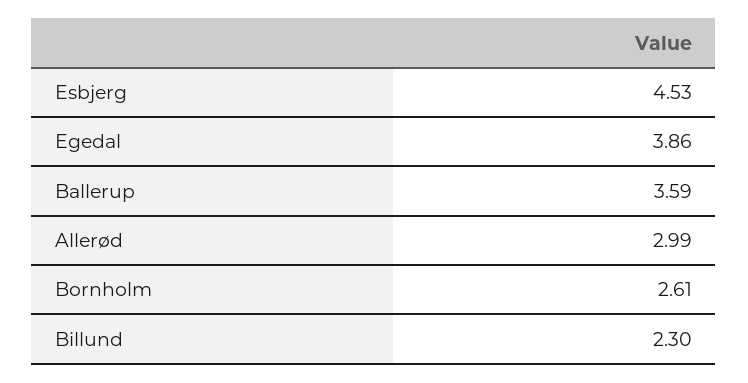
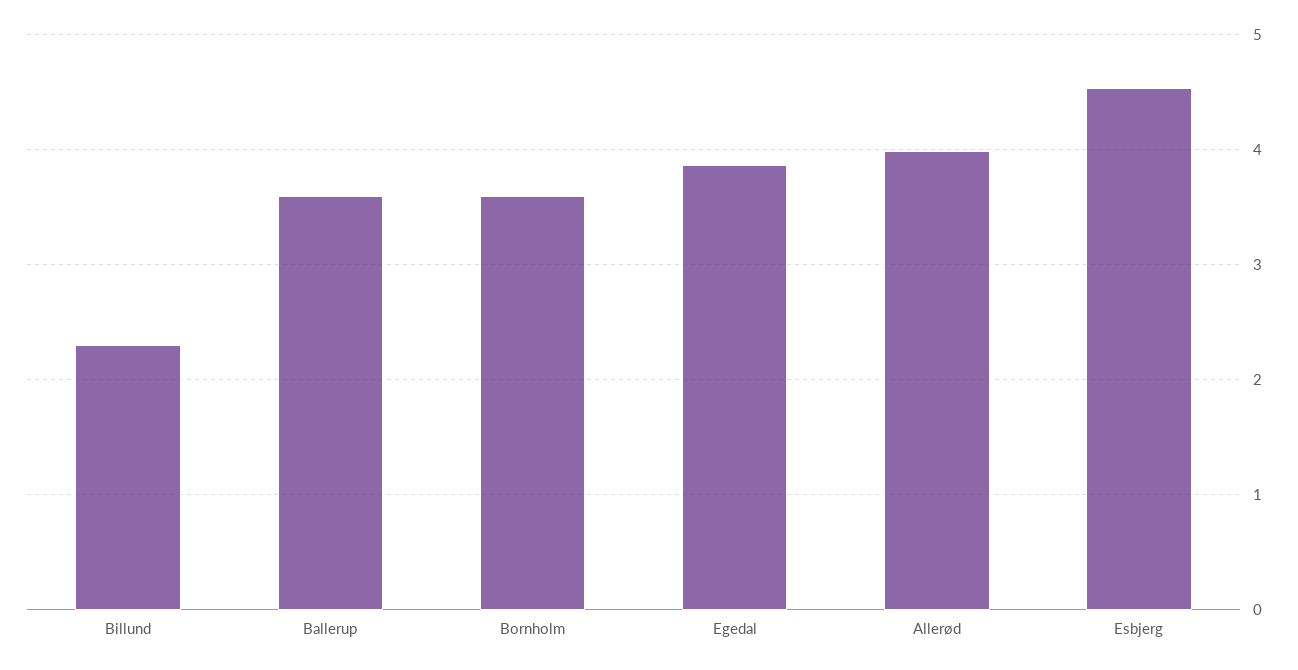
  {
    "Esbjerg": 4.53,
    "Egedal": 3.86,
    "Ballerup": 3.59,
-   "Allerød": 2.99,
+   "Allerød": 4,
-   "Bornholm": 2.61,
+   "Bornholm": 3.6,
    "Billund": 2.3
  }

